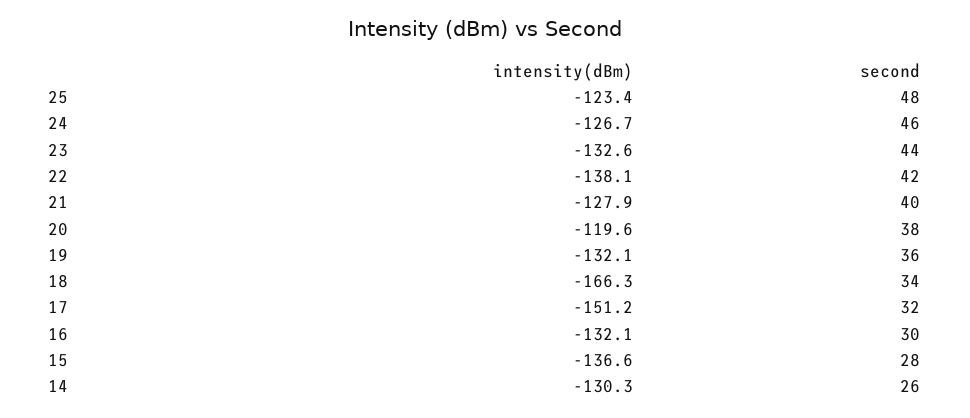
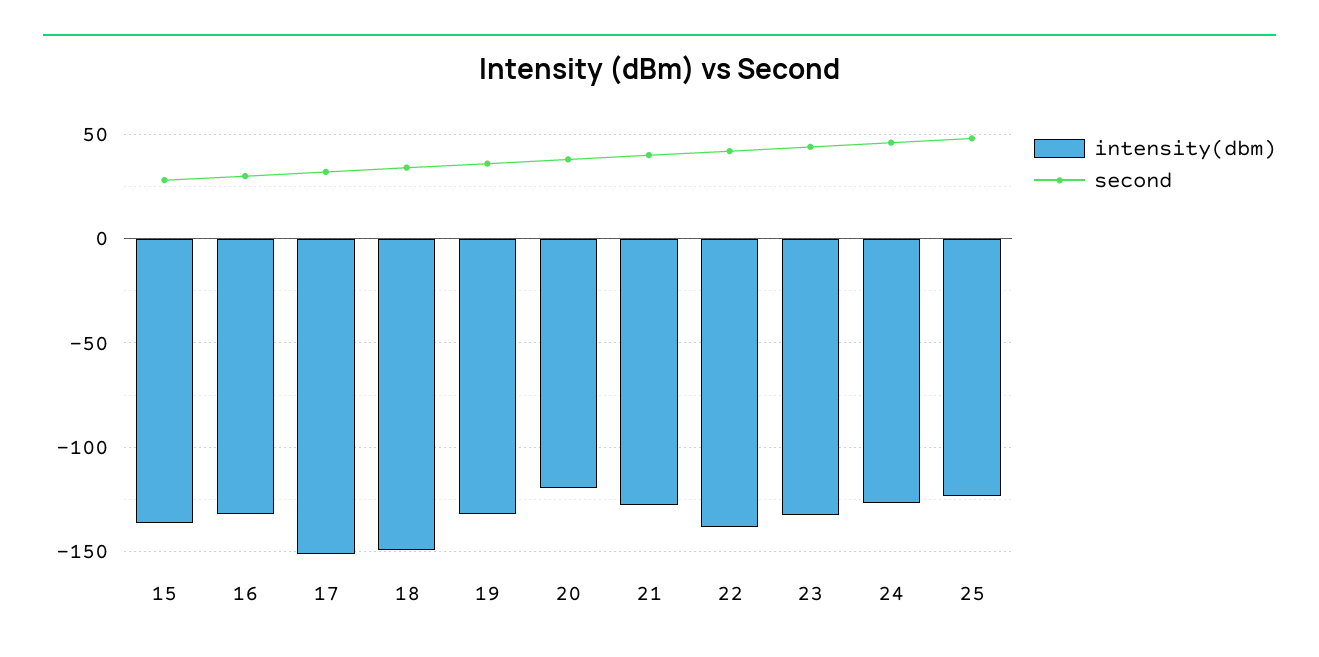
  {
    "intensity(dBm)": {
      "25": -123.4,
      "24": -126.7,
      "23": -132.6,
      "22": -138.1,
      "21": -127.9,
      "20": -119.6,
      "19": -132.1,
-     "18": -166.3,
+     "18": -150,
      "17": -151.2,
      "16": -132.1,
-     "15": -136.6,
+     "15": -136.6
-     "14": -130.3
    },
    "second": {
      "25": 48,
      "24": 46,
      "23": 44,
      "22": 42,
      "21": 40,
      "20": 38,
      "19": 36,
      "18": 34,
      "17": 32,
      "16": 30,
-     "15": 28,
+     "15": 28
-     "14": 26
    }
  }

